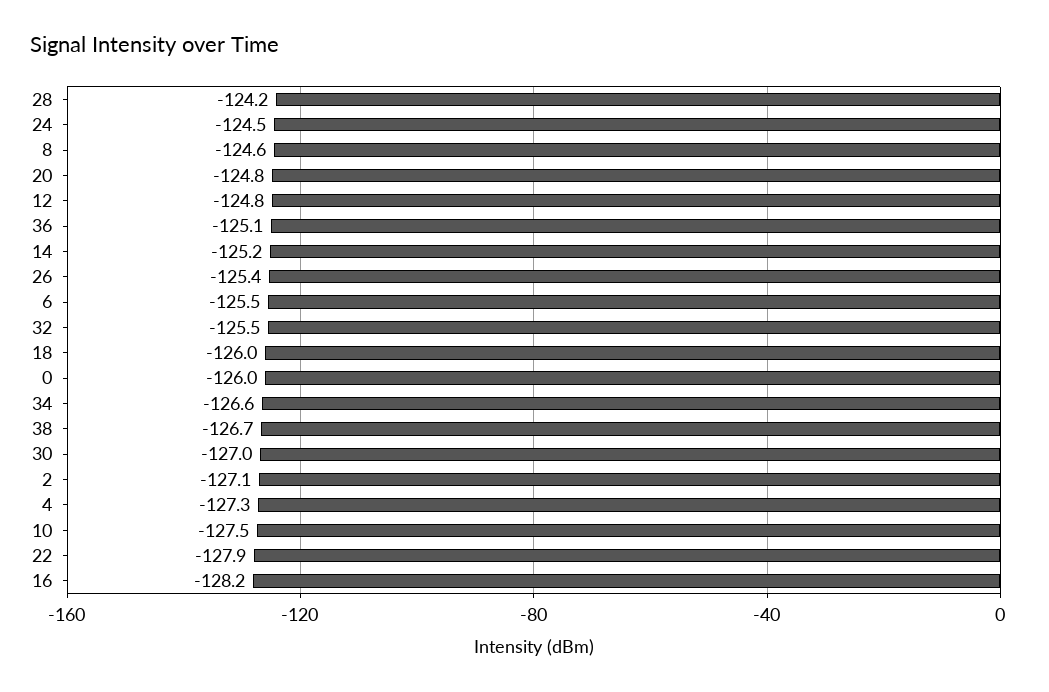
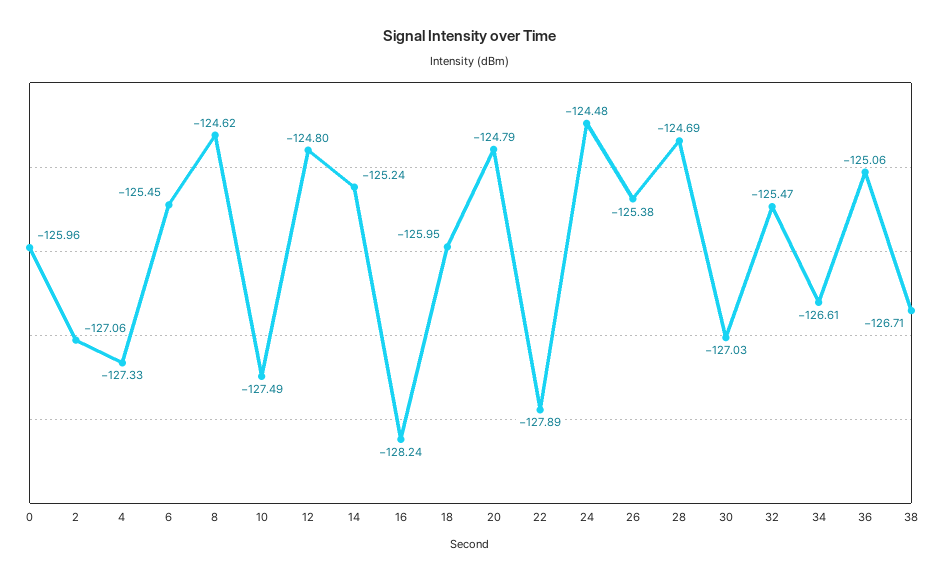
  {
-   "28": -124.2,
+   "28": -124.69,
    "24": -124.48,
    "8": -124.62,
    "20": -124.79,
    "12": -124.8,
    "36": -125.06,
    "14": -125.24,
    "26": -125.38,
    "6": -125.45,
    "32": -125.47,
    "18": -125.95,
    "0": -125.96,
    "34": -126.61,
    "38": -126.71,
    "30": -127.03,
    "2": -127.06,
    "4": -127.33,
    "10": -127.49,
    "22": -127.89,
    "16": -128.24
  }

